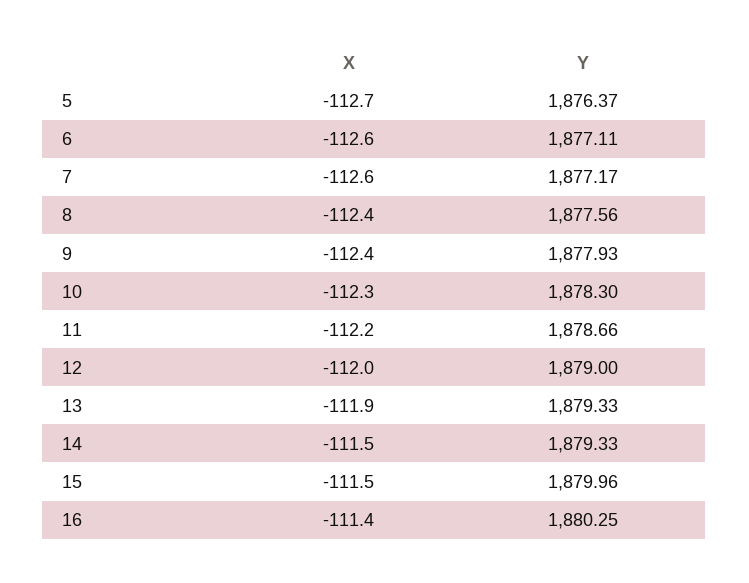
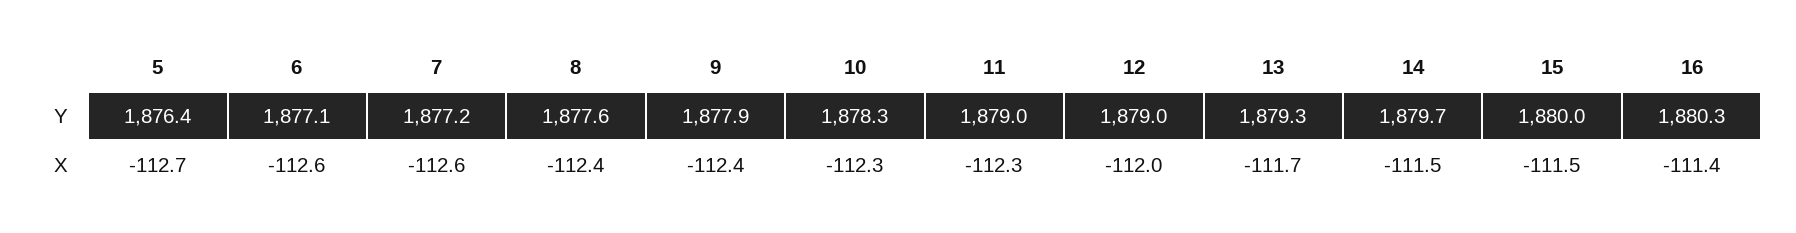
  {
    "X": {
      "5": -112.7,
      "6": -112.6,
      "7": -112.6,
      "8": -112.4,
      "9": -112.4,
      "10": -112.3,
-     "11": -112.2,
+     "11": -112.3,
      "12": -112,
-     "13": -111.9,
+     "13": -111.7,
      "14": -111.5,
      "15": -111.5,
      "16": -111.4
    },
    "Y": {
      "5": 1876.37,
      "6": 1877.11,
      "7": 1877.17,
      "8": 1877.56,
      "9": 1877.93,
      "10": 1878.3,
-     "11": 1878.66,
+     "11": 1879,
      "12": 1879,
      "13": 1879.33,
-     "14": 1879.33,
+     "14": 1879.7,
      "15": 1879.96,
      "16": 1880.25
    }
  }

